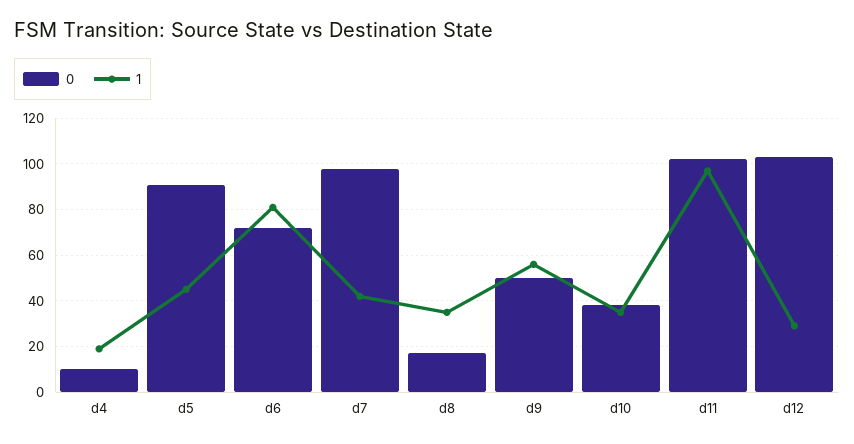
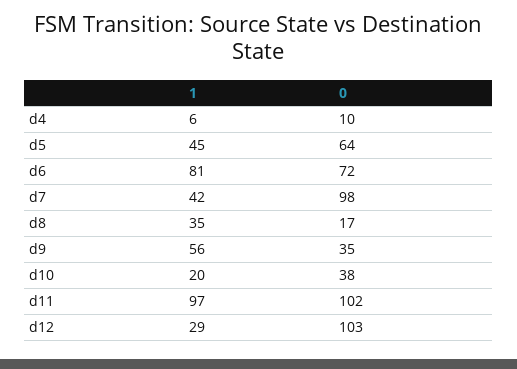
  {
    "0": {
      "d4": 10,
-     "d5": 90,
+     "d5": 64,
      "d6": 72,
      "d7": 98,
      "d8": 17,
-     "d9": 50,
+     "d9": 35,
      "d10": 38,
      "d11": 102,
      "d12": 103
    },
    "1": {
-     "d4": 20,
+     "d4": 6,
      "d5": 45,
      "d6": 81,
      "d7": 42,
      "d8": 35,
      "d9": 56,
-     "d10": 35,
+     "d10": 20,
      "d11": 97,
      "d12": 29
    }
  }

